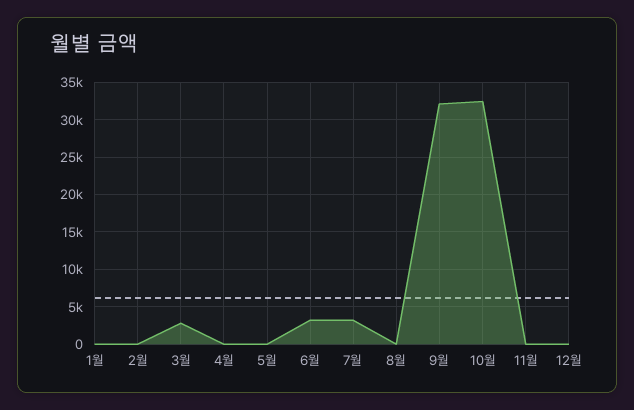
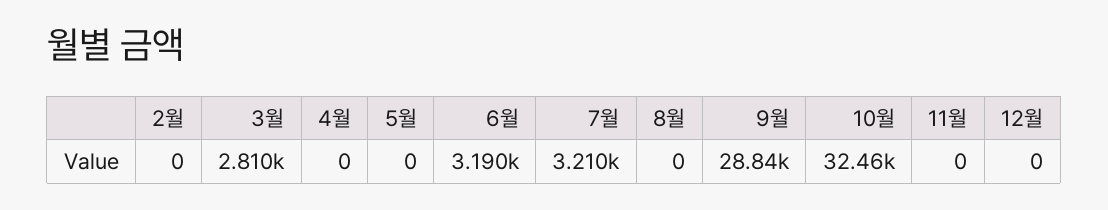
  {
-   "1월": 0,
    "2월": 0,
    "3월": 2810,
    "4월": 0,
    "5월": 0,
    "6월": 3190,
    "7월": 3210,
    "8월": 0,
-   "9월": 32000,
+   "9월": 28840,
    "10월": 32460,
    "11월": 0,
    "12월": 0
  }

